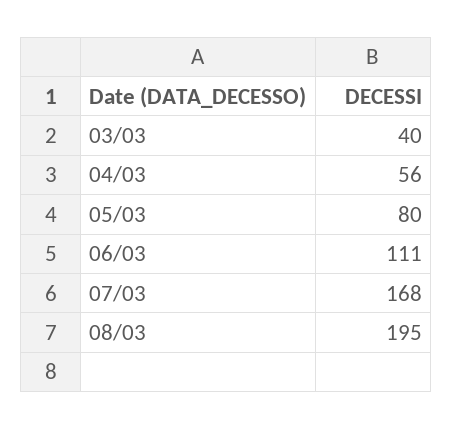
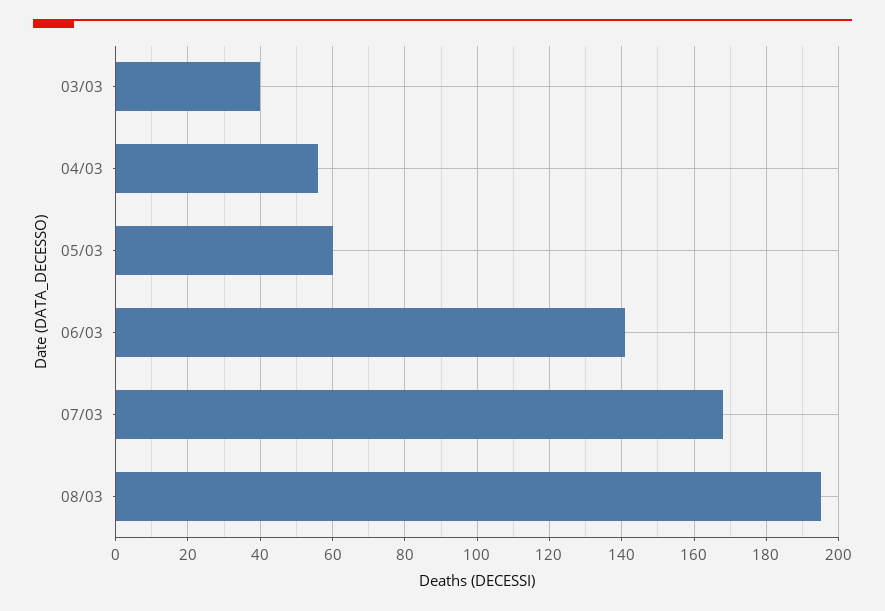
  {
    "03/03": 40,
    "04/03": 56,
-   "05/03": 80,
+   "05/03": 60,
-   "06/03": 111,
+   "06/03": 140,
    "07/03": 168,
    "08/03": 195
  }

